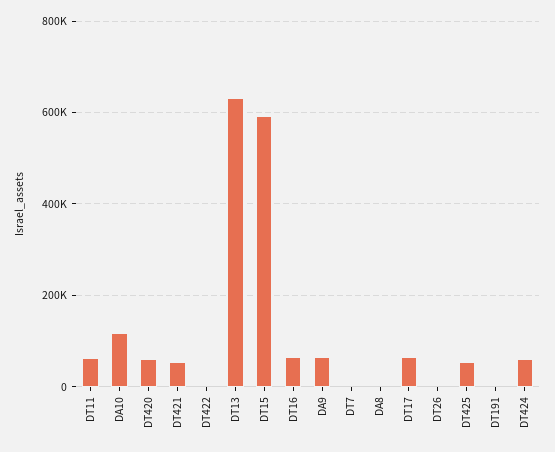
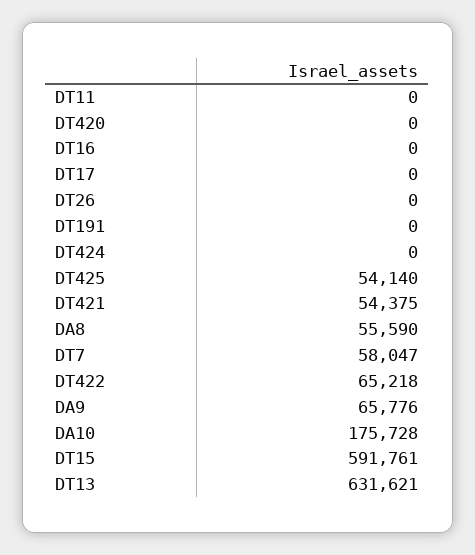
  {
-   "DT11": 60000,
+   "DT11": 0,
-   "DA10": 120000,
+   "DA10": 175728,
-   "DT420": 60000,
+   "DT420": 0,
    "DT421": 54375,
-   "DT422": 0,
+   "DT422": 65218,
    "DT13": 631621,
    "DT15": 591761,
-   "DT16": 60000,
+   "DT16": 0,
    "DA9": 65776,
-   "DT7": 0,
+   "DT7": 58047,
-   "DA8": 0,
+   "DA8": 55590,
-   "DT17": 60000,
+   "DT17": 0,
    "DT26": 0,
    "DT425": 54140,
    "DT191": 0,
-   "DT424": 60000
+   "DT424": 0
  }

